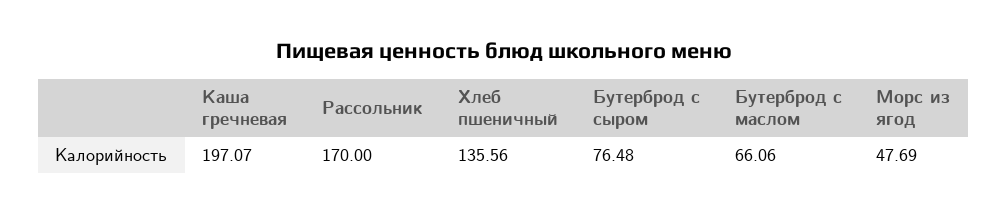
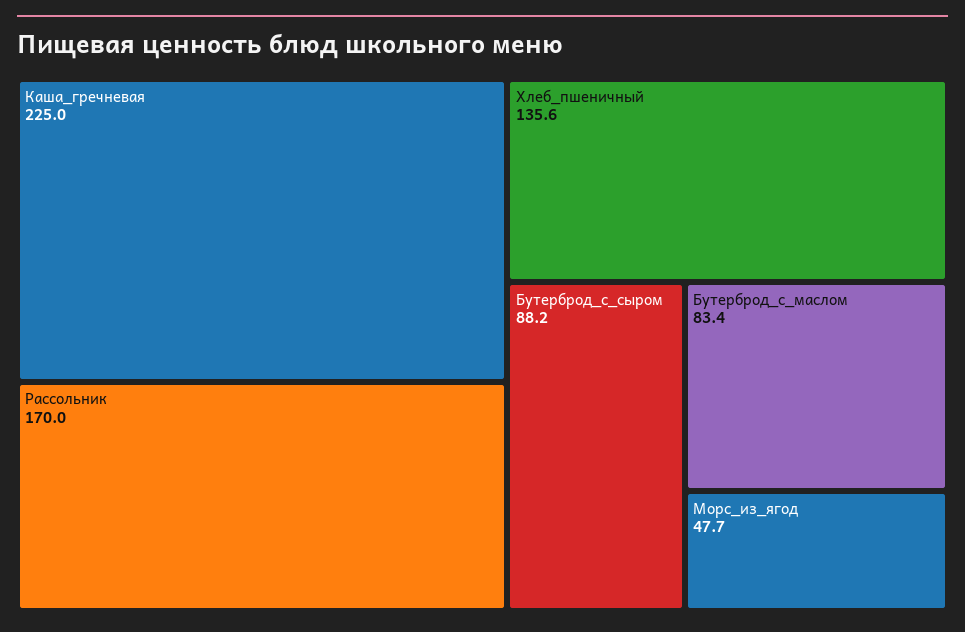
  {
-   "Каша гречневая": 197.07,
+   "Каша гречневая": 225,
    "Рассольник": 170,
    "Хлеб пшеничный": 135.56,
-   "Бутерброд с сыром": 76.48,
+   "Бутерброд с сыром": 88.2,
-   "Бутерброд с маслом": 66.06,
+   "Бутерброд с маслом": 83.4,
    "Морс из ягод": 47.69
  }

